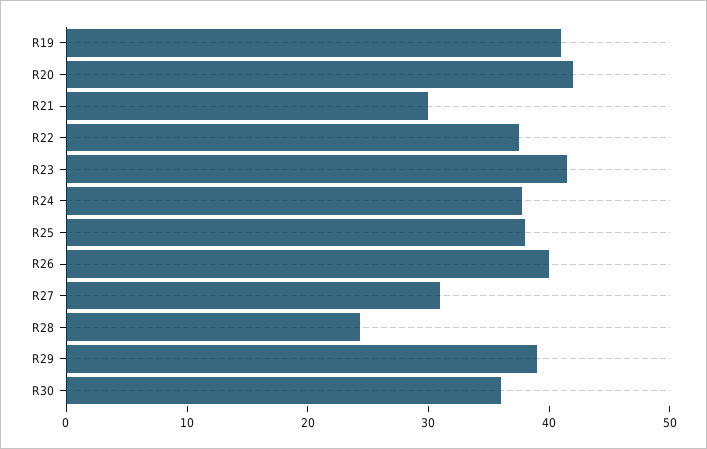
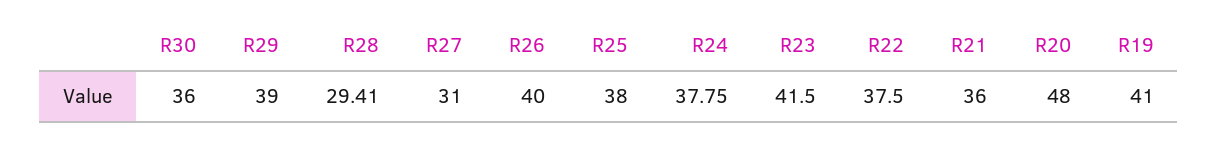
  {
    "R19": 41,
-   "R20": 42,
+   "R20": 48,
-   "R21": 30,
+   "R21": 36,
    "R22": 37.5,
    "R23": 41.5,
    "R24": 37.75,
    "R25": 38,
    "R26": 40,
    "R27": 31,
-   "R28": 24,
+   "R28": 29.41,
    "R29": 39,
    "R30": 36
  }

